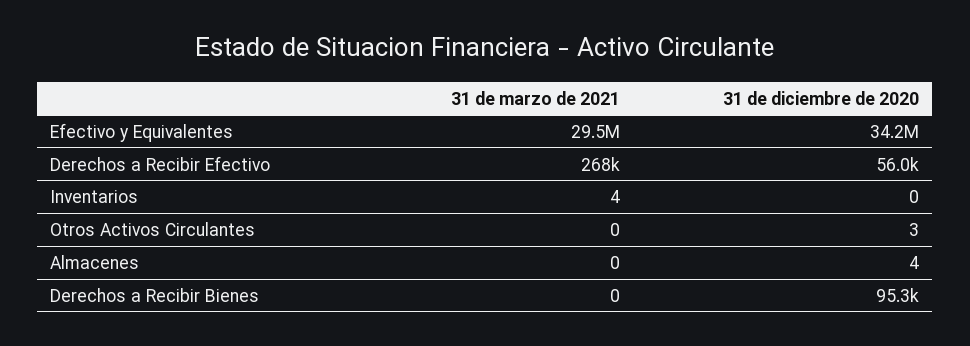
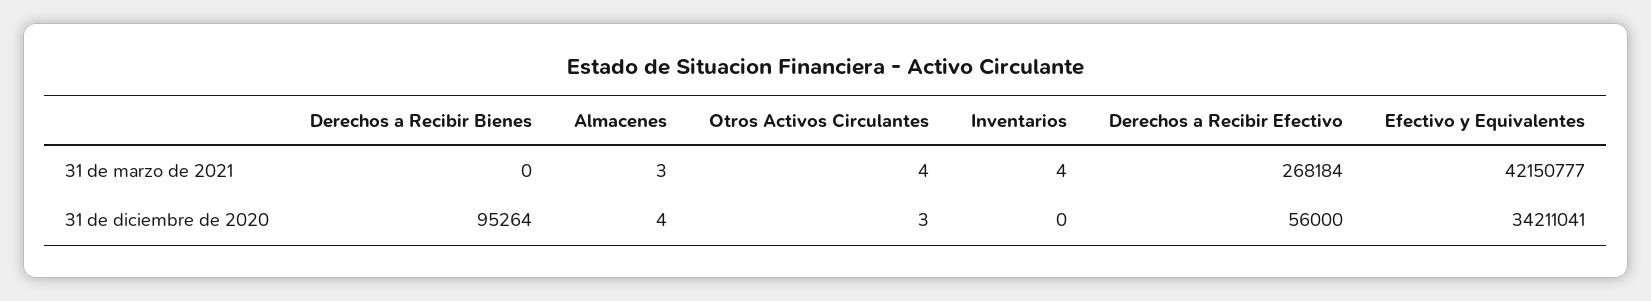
  {
    "31 de marzo de 2021": {
-     "Efectivo y Equivalentes": 29500000,
+     "Efectivo y Equivalentes": 42150777,
      "Derechos a Recibir Efectivo": 268184,
      "Inventarios": 4,
-     "Otros Activos Circulantes": 0,
+     "Otros Activos Circulantes": 4,
-     "Almacenes": 0,
+     "Almacenes": 3,
      "Derechos a Recibir Bienes": 0
    },
    "31 de diciembre de 2020": {
      "Efectivo y Equivalentes": 34211041,
      "Derechos a Recibir Efectivo": 56000,
      "Inventarios": 0,
      "Otros Activos Circulantes": 3,
      "Almacenes": 4,
      "Derechos a Recibir Bienes": 95264
    }
  }

